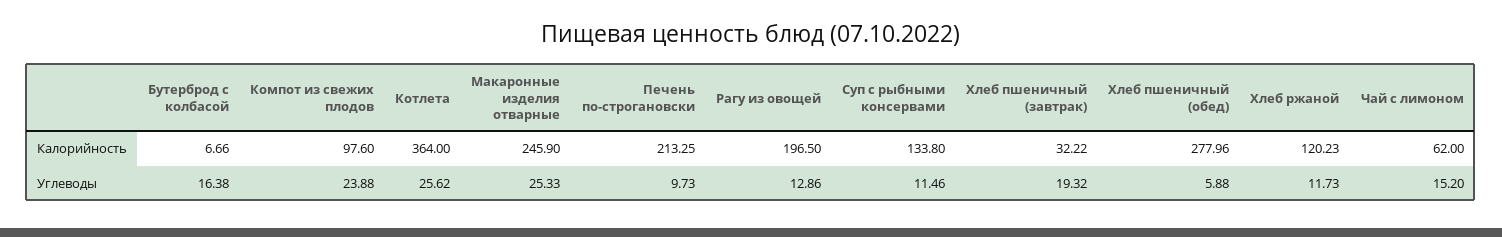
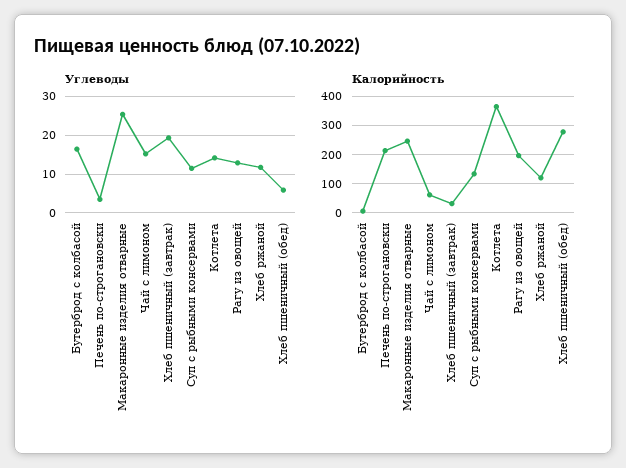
  {
    "Калорийность": {
      "Бутерброд с колбасой": 6.66,
-     "Компот из свежих плодов": 97.6,
      "Котлета": 364,
      "Макаронные изделия отварные": 245.9,
      "Печень по-строгановски": 213.25,
      "Рагу из овощей": 196.5,
      "Суп с рыбными консервами": 133.8,
      "Хлеб пшеничный (завтрак)": 32.22,
      "Хлеб пшеничный (обед)": 277.96,
      "Хлеб ржаной": 120.23,
      "Чай с лимоном": 62
    },
    "Углеводы": {
      "Бутерброд с колбасой": 16.38,
-     "Компот из свежих плодов": 23.88,
-     "Котлета": 25.62,
+     "Котлета": 14,
      "Макаронные изделия отварные": 25.33,
-     "Печень по-строгановски": 9.73,
+     "Печень по-строгановски": 4,
      "Рагу из овощей": 12.86,
      "Суп с рыбными консервами": 11.46,
      "Хлеб пшеничный (завтрак)": 19.32,
      "Хлеб пшеничный (обед)": 5.88,
      "Хлеб ржаной": 11.73,
      "Чай с лимоном": 15.2
    }
  }

